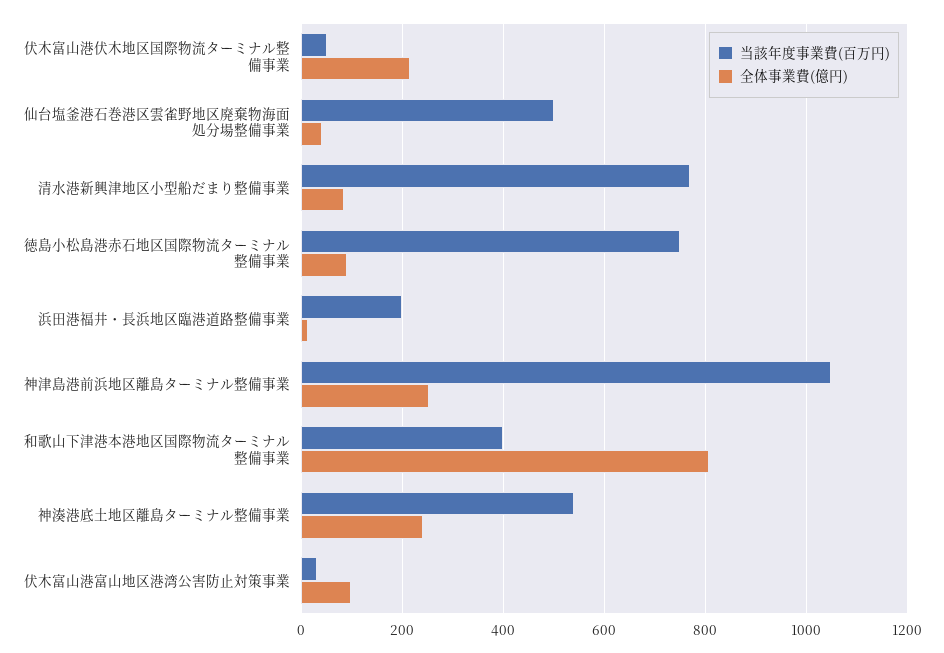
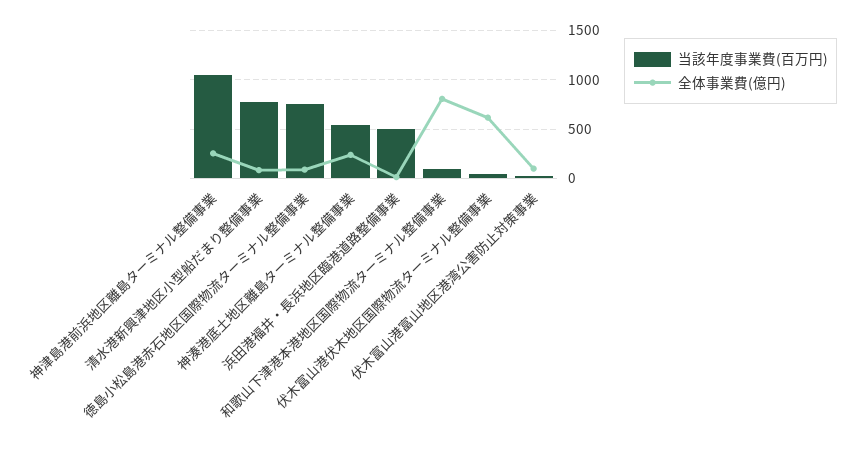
  {
    "当該年度事業費(百万円)": {
      "伏木富山港伏木地区国際物流ターミナル整備事業": 60,
-     "仙台塩釜港石巻港区雲雀野地区廃棄物海面処分場整備事業": 500,
      "清水港新興津地区小型船だまり整備事業": 780,
      "徳島小松島港赤石地区国際物流ターミナル整備事業": 760,
-     "浜田港福井・長浜地区臨港道路整備事業": 200,
+     "浜田港福井・長浜地区臨港道路整備事業": 500,
      "神津島港前浜地区離島ターミナル整備事業": 1060,
-     "和歌山下津港本港地区国際物流ターミナル整備事業": 400,
+     "和歌山下津港本港地区国際物流ターミナル整備事業": 100,
      "神湊港底土地区離島ターミナル整備事業": 540,
      "伏木富山港富山地区港湾公害防止対策事業": 40
    },
    "全体事業費(億円)": {
-     "伏木富山港伏木地区国際物流ターミナル整備事業": 220,
+     "伏木富山港伏木地区国際物流ターミナル整備事業": 600,
-     "仙台塩釜港石巻港区雲雀野地区廃棄物海面処分場整備事業": 40,
      "清水港新興津地区小型船だまり整備事業": 80,
      "徳島小松島港赤石地区国際物流ターミナル整備事業": 100,
      "浜田港福井・長浜地区臨港道路整備事業": 20,
      "神津島港前浜地区離島ターミナル整備事業": 260,
      "和歌山下津港本港地区国際物流ターミナル整備事業": 800,
      "神湊港底土地区離島ターミナル整備事業": 240,
      "伏木富山港富山地区港湾公害防止対策事業": 100
    }
  }

